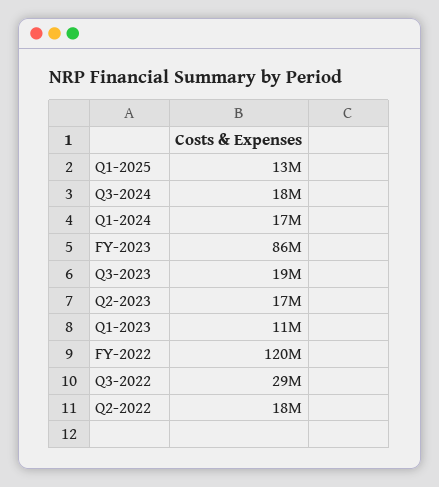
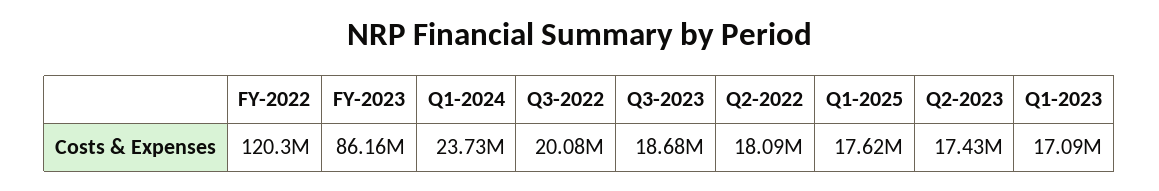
  {
-   "Q1-2025": 13000000,
+   "Q1-2025": 17620000,
-   "Q3-2024": 18000000,
-   "Q1-2024": 17000000,
+   "Q1-2024": 23730000,
    "FY-2023": 86160000,
    "Q3-2023": 18680000,
    "Q2-2023": 17430000,
-   "Q1-2023": 11000000,
+   "Q1-2023": 17090000,
    "FY-2022": 120300000,
-   "Q3-2022": 29000000,
+   "Q3-2022": 20080000,
    "Q2-2022": 18090000
  }

